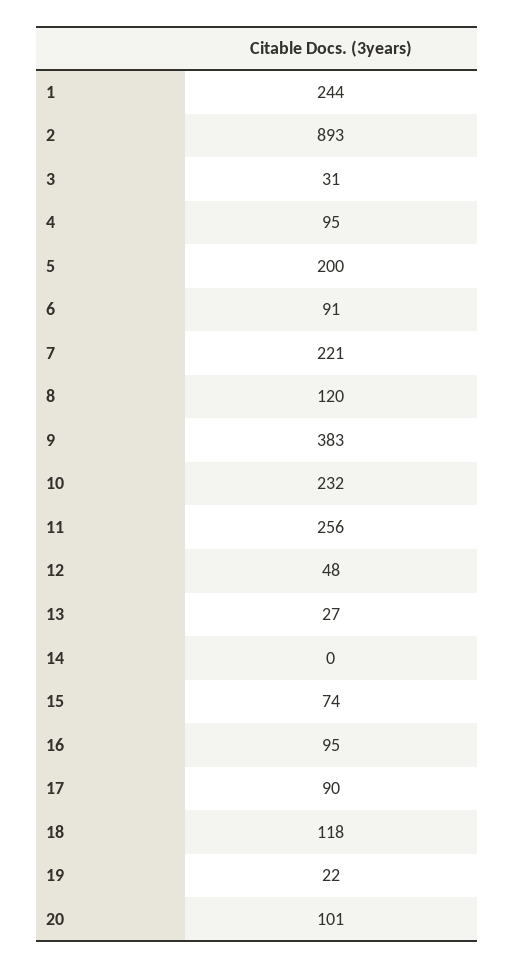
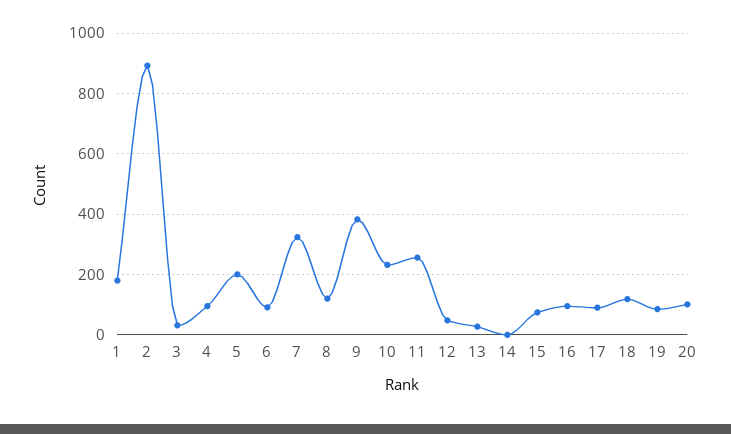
  {
-   "1": 244,
+   "1": 180,
    "2": 893,
    "3": 31,
    "4": 95,
    "5": 200,
    "6": 91,
-   "7": 221,
+   "7": 320,
    "8": 120,
    "9": 383,
    "10": 232,
    "11": 256,
    "12": 48,
    "13": 27,
    "14": 0,
    "15": 74,
    "16": 95,
    "17": 90,
    "18": 118,
-   "19": 22,
+   "19": 80,
    "20": 101
  }

